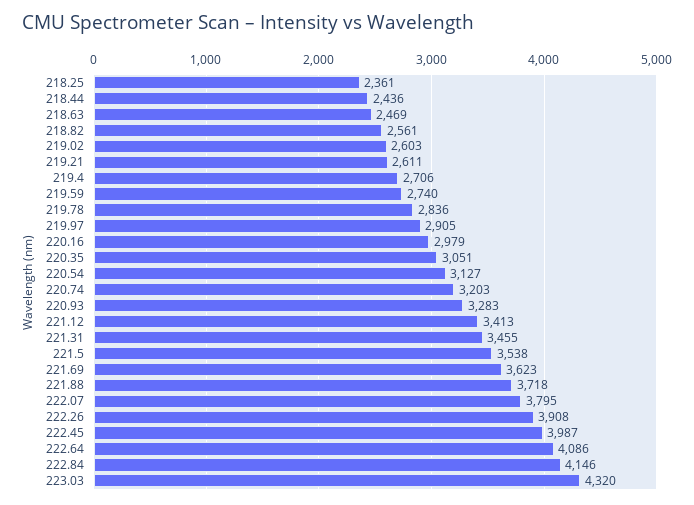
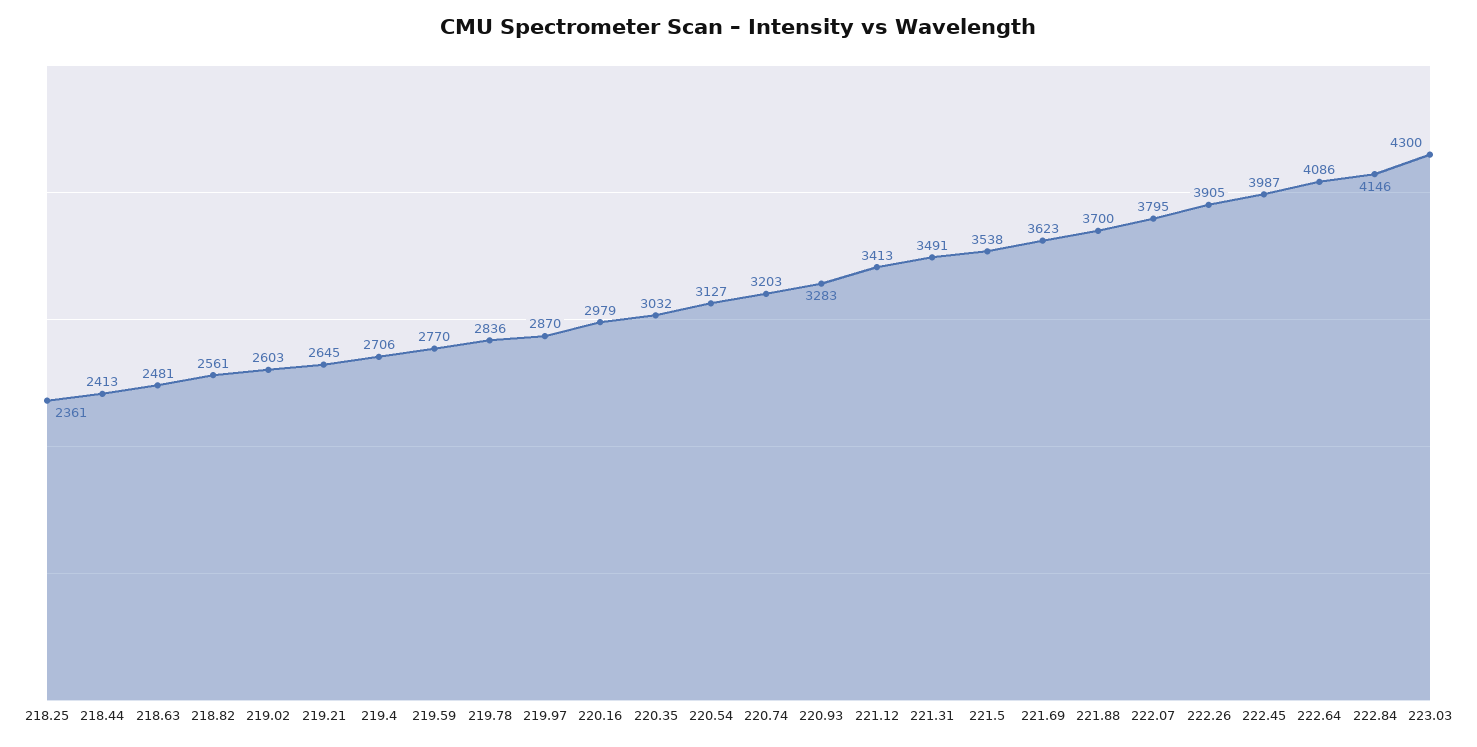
  {
    "218.25": 2361,
-   "218.44": 2436,
+   "218.44": 2413,
-   "218.63": 2469,
+   "218.63": 2481,
    "218.82": 2561,
    "219.02": 2603,
-   "219.21": 2611,
+   "219.21": 2645,
    "219.4": 2706,
-   "219.59": 2740,
+   "219.59": 2770,
    "219.78": 2836,
-   "219.97": 2905,
+   "219.97": 2870,
    "220.16": 2979,
-   "220.35": 3051,
+   "220.35": 3032,
    "220.54": 3127,
    "220.74": 3203,
    "220.93": 3283,
    "221.12": 3413,
-   "221.31": 3455,
+   "221.31": 3491,
    "221.5": 3538,
    "221.69": 3623,
-   "221.88": 3718,
+   "221.88": 3700,
    "222.07": 3795,
-   "222.26": 3908,
+   "222.26": 3905,
    "222.45": 3987,
    "222.64": 4086,
    "222.84": 4146,
-   "223.03": 4320
+   "223.03": 4300
  }

